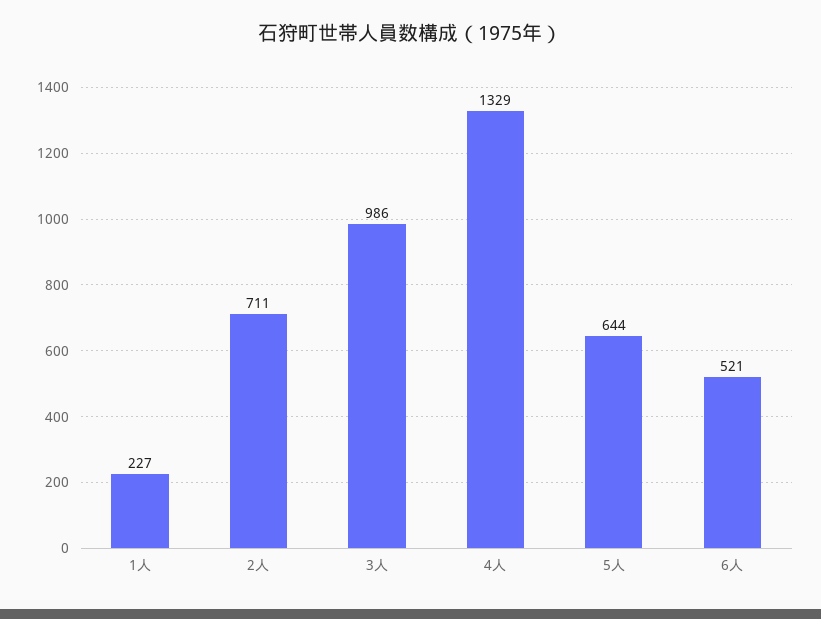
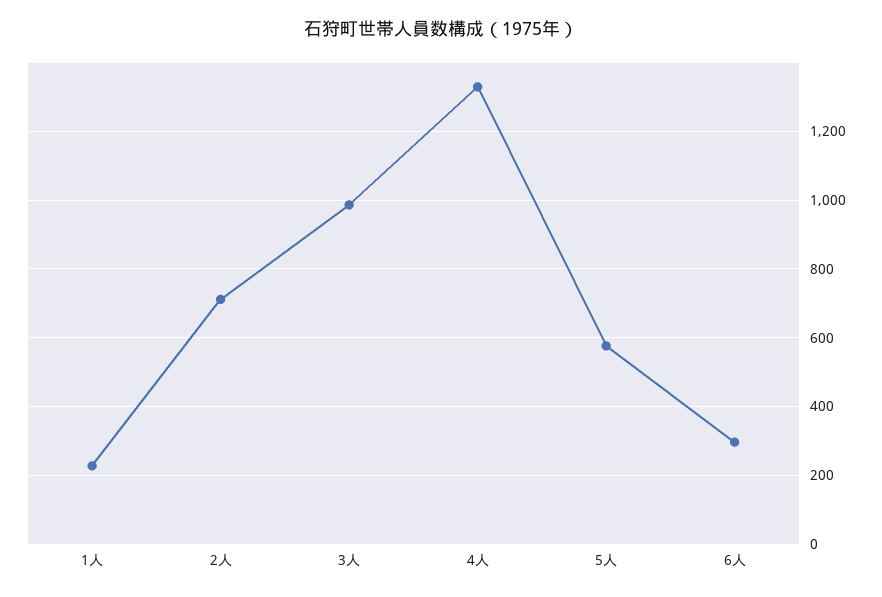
  {
    "1人": 227,
    "2人": 711,
    "3人": 986,
    "4人": 1329,
-   "5人": 644,
+   "5人": 580,
-   "6人": 521
+   "6人": 300
  }

